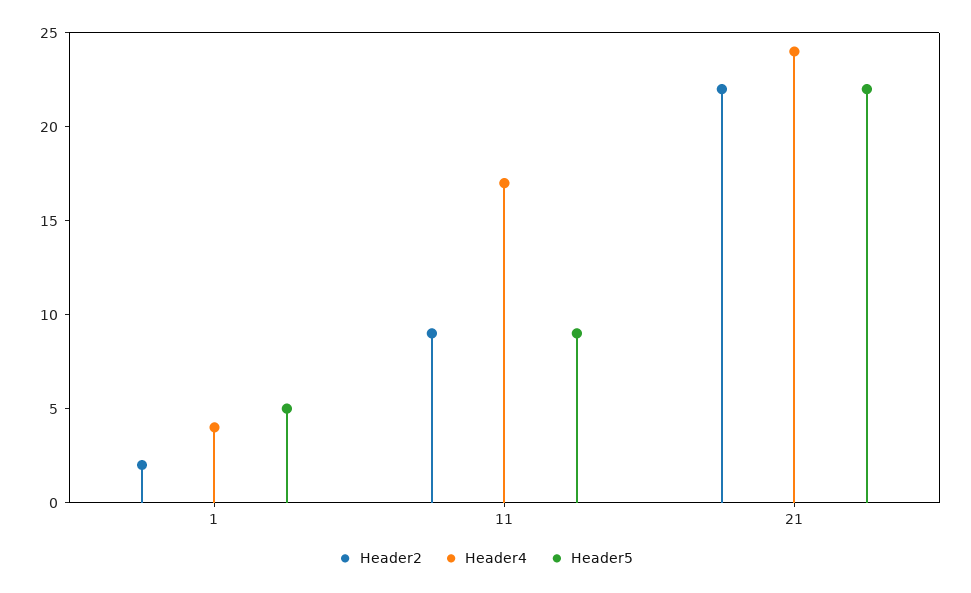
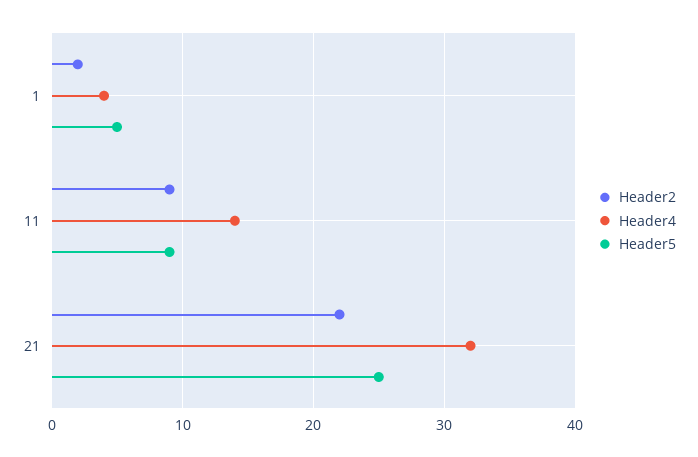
  {
    "Header2": {
      "1": 2,
      "11": 9,
      "21": 22
    },
    "Header4": {
      "1": 4,
-     "11": 17,
+     "11": 14,
-     "21": 24
+     "21": 32
    },
    "Header5": {
      "1": 5,
      "11": 9,
-     "21": 22
+     "21": 25
    }
  }

